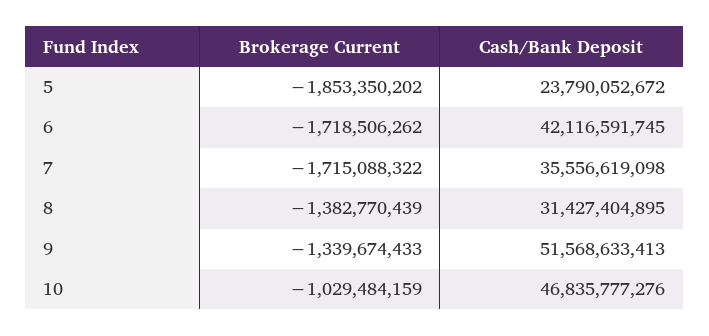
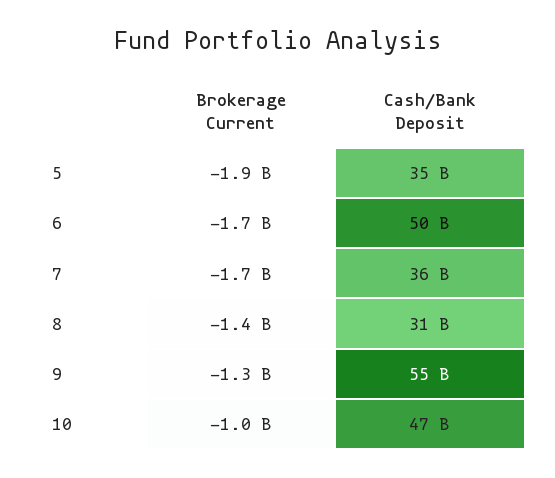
  {
    "Brokerage Current": {
      "5": -1853350202,
      "6": -1718506262,
      "7": -1715088322,
      "8": -1382770439,
      "9": -1339674433,
      "10": -1029484159
    },
    "Cash/Bank Deposit": {
-     "5": 23790052672,
+     "5": 35000000000,
-     "6": 42116591745,
+     "6": 50000000000,
      "7": 35556619098,
      "8": 31427404895,
-     "9": 51568633413,
+     "9": 55000000000,
      "10": 46835777276
    }
  }

